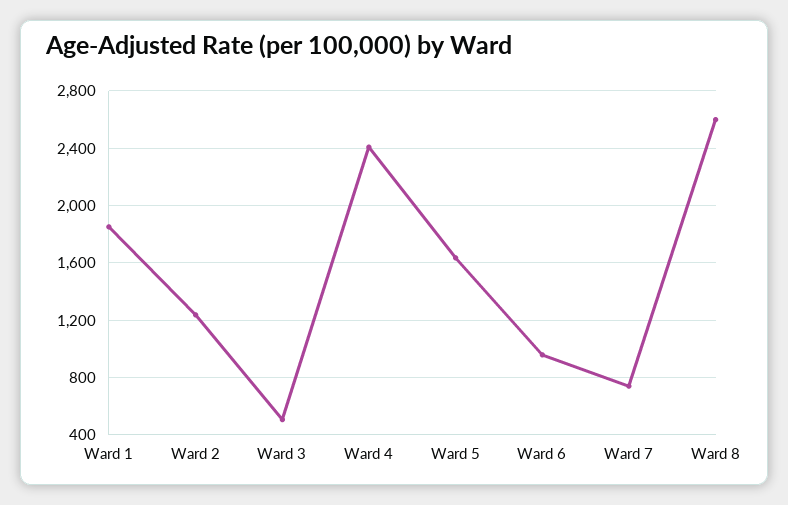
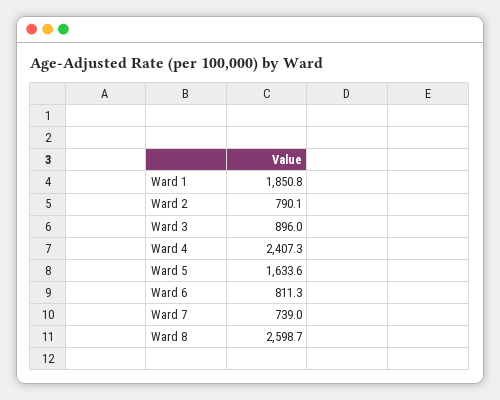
  {
    "Ward 1": 1850.8,
-   "Ward 2": 1250,
+   "Ward 2": 790.1,
-   "Ward 3": 500,
+   "Ward 3": 896,
    "Ward 4": 2407.3,
    "Ward 5": 1633.6,
-   "Ward 6": 950,
+   "Ward 6": 811.3,
    "Ward 7": 739,
    "Ward 8": 2598.7
  }

